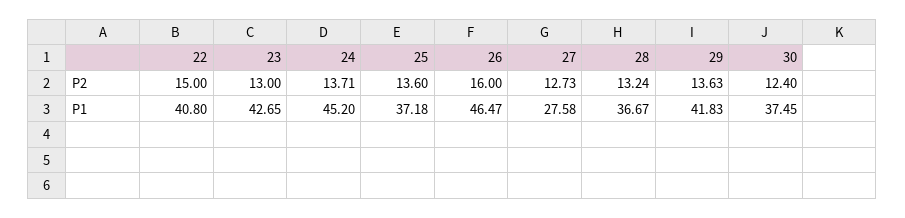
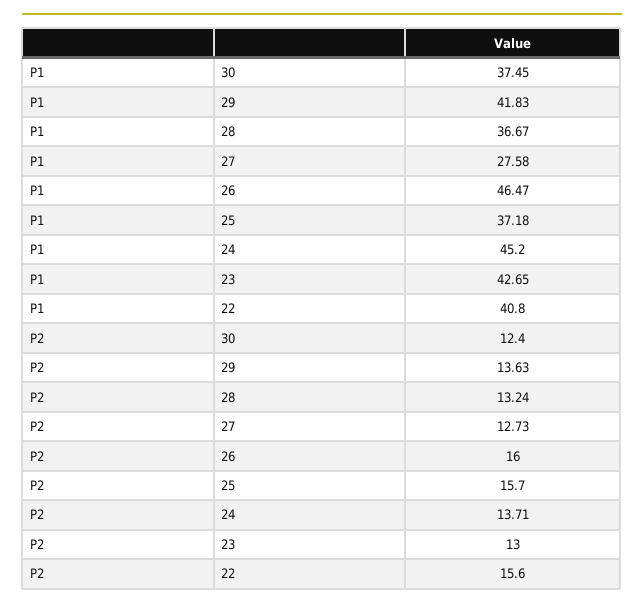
  {
    "22": {
-     "P2": 15,
+     "P2": 15.6,
      "P1": 40.8
    },
    "23": {
      "P2": 13,
      "P1": 42.65
    },
    "24": {
      "P2": 13.71,
      "P1": 45.2
    },
    "25": {
-     "P2": 13.6,
+     "P2": 15.7,
      "P1": 37.18
    },
    "26": {
      "P2": 16,
      "P1": 46.47
    },
    "27": {
      "P2": 12.73,
      "P1": 27.58
    },
    "28": {
      "P2": 13.24,
      "P1": 36.67
    },
    "29": {
      "P2": 13.63,
      "P1": 41.83
    },
    "30": {
      "P2": 12.4,
      "P1": 37.45
    }
  }

